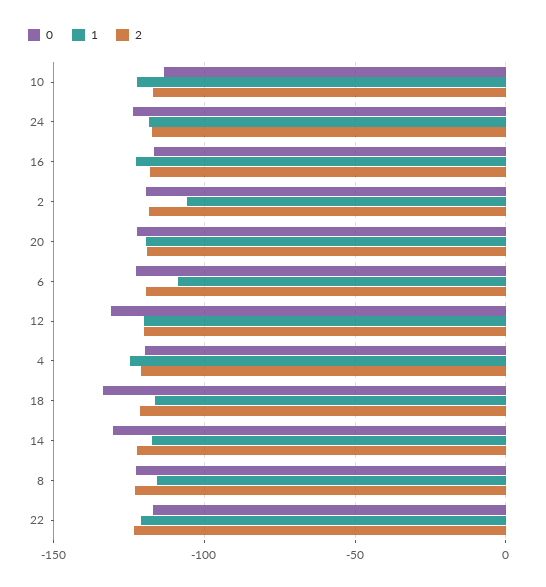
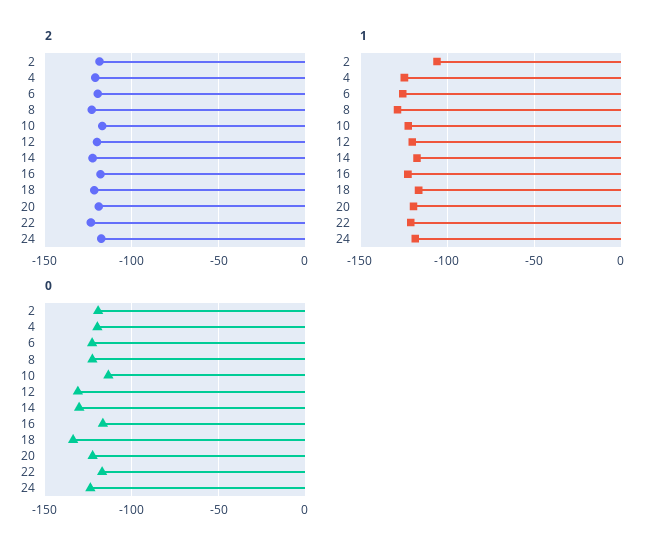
  {
    "0": {
      "10": -115,
      "24": -125,
      "16": -115,
      "2": -120,
      "20": -125,
      "6": -125,
      "12": -130,
      "4": -120,
      "18": -135,
      "14": -130,
      "8": -125,
      "22": -115
    },
    "1": {
      "10": -125,
      "24": -120,
      "16": -125,
      "2": -105,
      "20": -120,
-     "6": -110,
+     "6": -125,
      "12": -120,
      "4": -125,
      "18": -115,
      "14": -115,
-     "8": -115,
+     "8": -130,
      "22": -120
    },
    "2": {
      "10": -115,
      "24": -120,
      "16": -120,
      "2": -120,
      "20": -120,
      "6": -120,
      "12": -120,
      "4": -120,
      "18": -120,
      "14": -125,
      "8": -125,
      "22": -125
    }
  }

